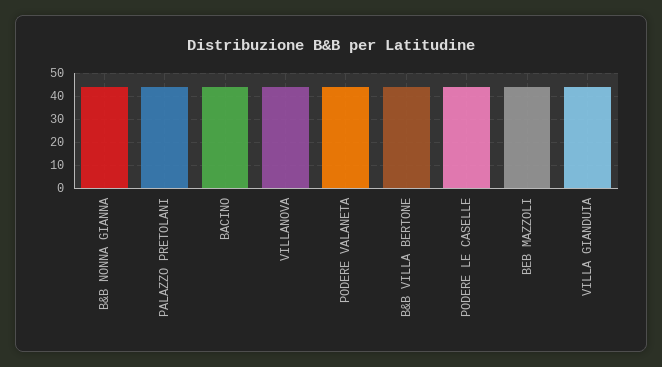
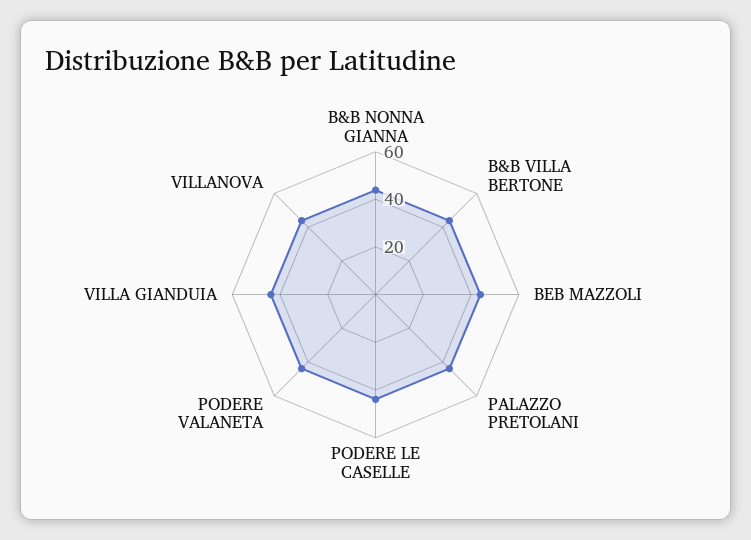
  {
    "B&B NONNA GIANNA": 45,
    "PALAZZO PRETOLANI": 45,
-   "BACINO": 45,
    "VILLANOVA": 45,
    "PODERE VALANETA": 45,
    "B&B VILLA BERTONE": 45,
    "PODERE LE CASELLE": 45,
    "BEB MAZZOLI": 45,
    "VILLA GIANDUIA": 45
  }

